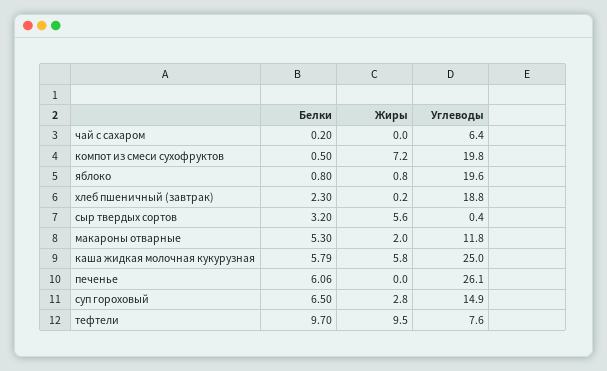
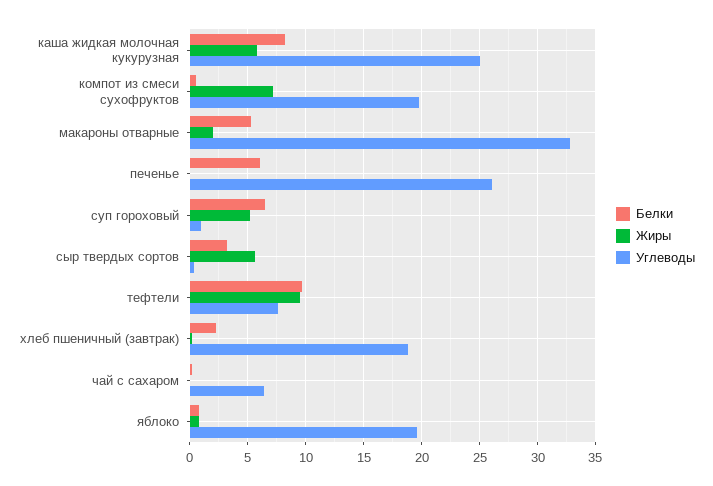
  {
    "Белки": {
      "чай с сахаром": 0.2,
      "компот из смеси сухофруктов": 0.5,
      "яблоко": 0.8,
      "хлеб пшеничный (завтрак)": 2.3,
      "сыр твердых сортов": 3.2,
      "макароны отварные": 5.3,
-     "каша жидкая молочная кукурузная": 5.79,
+     "каша жидкая молочная кукурузная": 8,
      "печенье": 6.06,
      "суп гороховый": 6.5,
      "тефтели": 9.7
    },
    "Жиры": {
      "чай с сахаром": 0,
      "компот из смеси сухофруктов": 7.2,
      "яблоко": 0.8,
      "хлеб пшеничный (завтрак)": 0.2,
      "сыр твердых сортов": 5.6,
      "макароны отварные": 2,
      "каша жидкая молочная кукурузная": 5.8,
      "печенье": 0,
-     "суп гороховый": 2.8,
+     "суп гороховый": 5,
      "тефтели": 9.5
    },
    "Углеводы": {
      "чай с сахаром": 6.4,
      "компот из смеси сухофруктов": 19.8,
      "яблоко": 19.6,
      "хлеб пшеничный (завтрак)": 18.8,
      "сыр твердых сортов": 0.4,
-     "макароны отварные": 11.8,
+     "макароны отварные": 33,
      "каша жидкая молочная кукурузная": 25,
      "печенье": 26.1,
-     "суп гороховый": 14.9,
+     "суп гороховый": 1,
      "тефтели": 7.6
    }
  }

